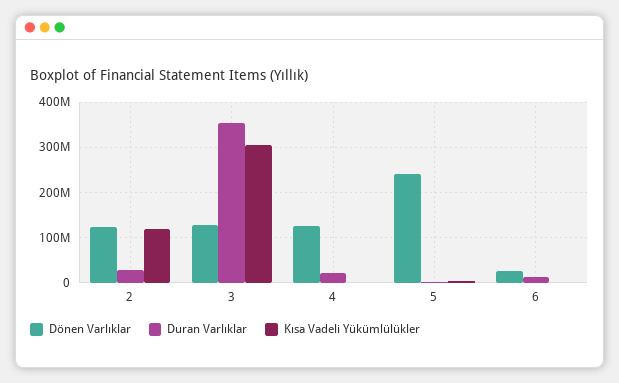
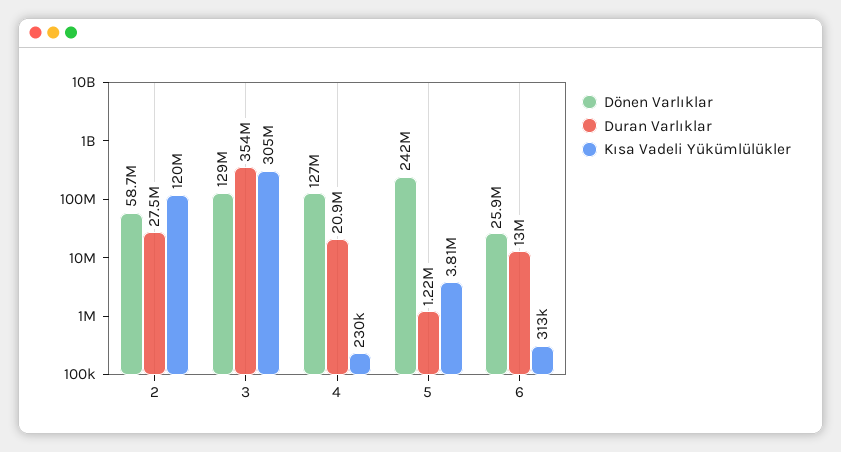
  {
    "Dönen Varlıklar": {
-     "2": 120000000,
+     "2": 58700000,
      "3": 129000000,
      "4": 127000000,
      "5": 242000000,
      "6": 25900000
    },
    "Duran Varlıklar": {
      "2": 27500000,
      "3": 354000000,
      "4": 20900000,
      "5": 1220000,
      "6": 13000000
    },
    "Kısa Vadeli Yükümlülükler": {
      "2": 120000000,
      "3": 305000000,
      "4": 230000,
      "5": 3810000,
      "6": 313000
    }
  }

